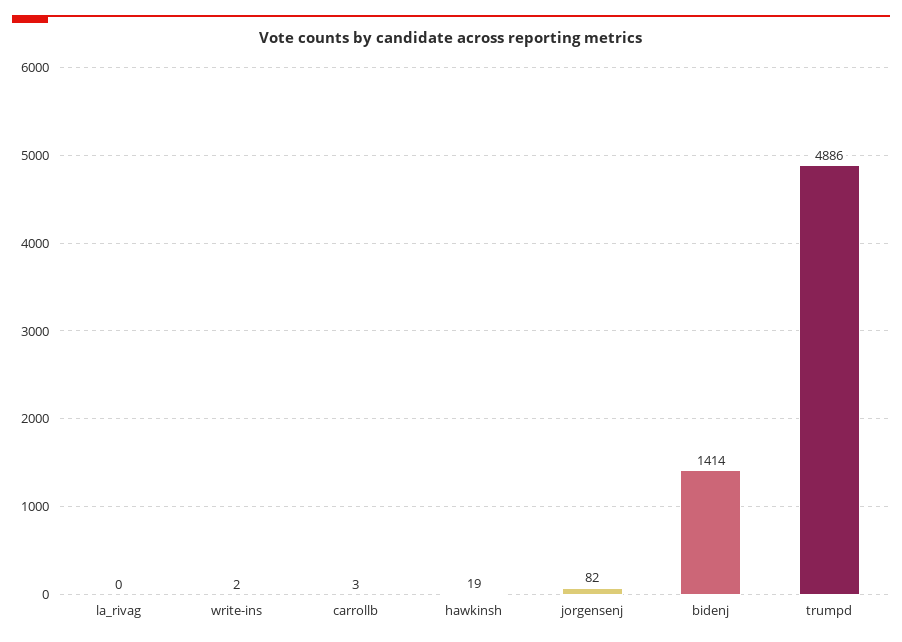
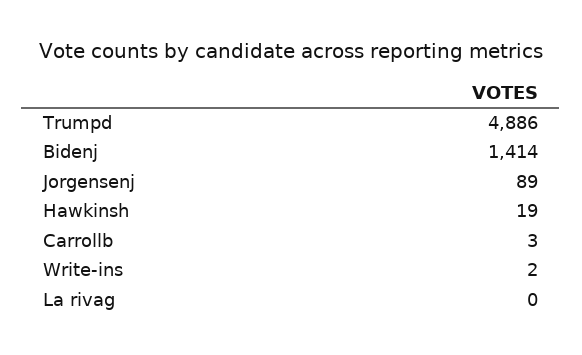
  {
    "la_rivag": 0,
    "write-ins": 2,
    "carrollb": 3,
    "hawkinsh": 19,
-   "jorgensenj": 82,
+   "jorgensenj": 89,
    "bidenj": 1414,
    "trumpd": 4886
  }

